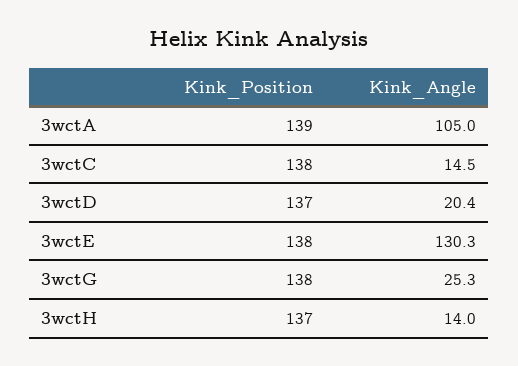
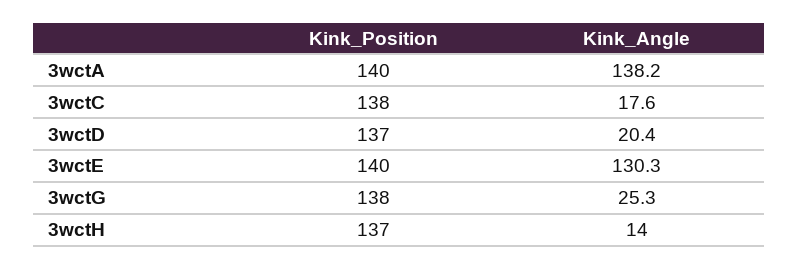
  {
    "Kink_Position": {
-     "3wctA": 139,
+     "3wctA": 140,
      "3wctC": 138,
      "3wctD": 137,
-     "3wctE": 138,
+     "3wctE": 140,
      "3wctG": 138,
      "3wctH": 137
    },
    "Kink_Angle": {
-     "3wctA": 105,
+     "3wctA": 138.2,
-     "3wctC": 14.5,
+     "3wctC": 17.6,
      "3wctD": 20.4,
      "3wctE": 130.3,
      "3wctG": 25.3,
      "3wctH": 14
    }
  }

